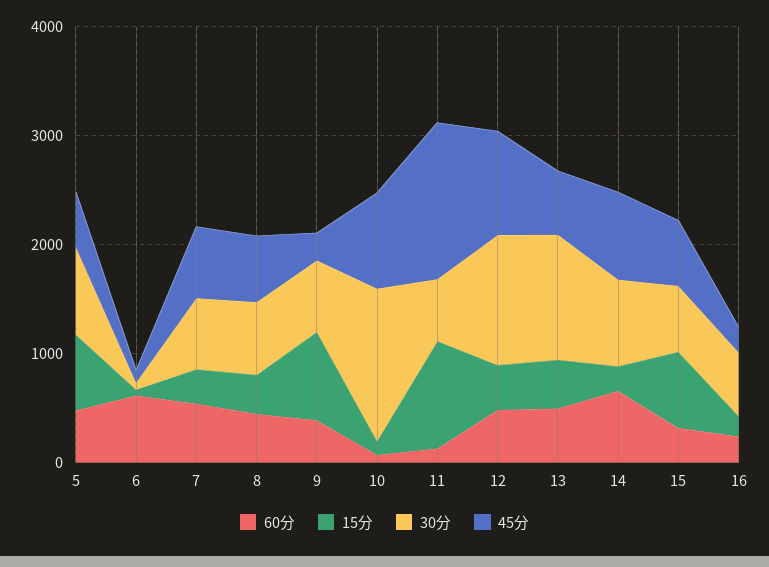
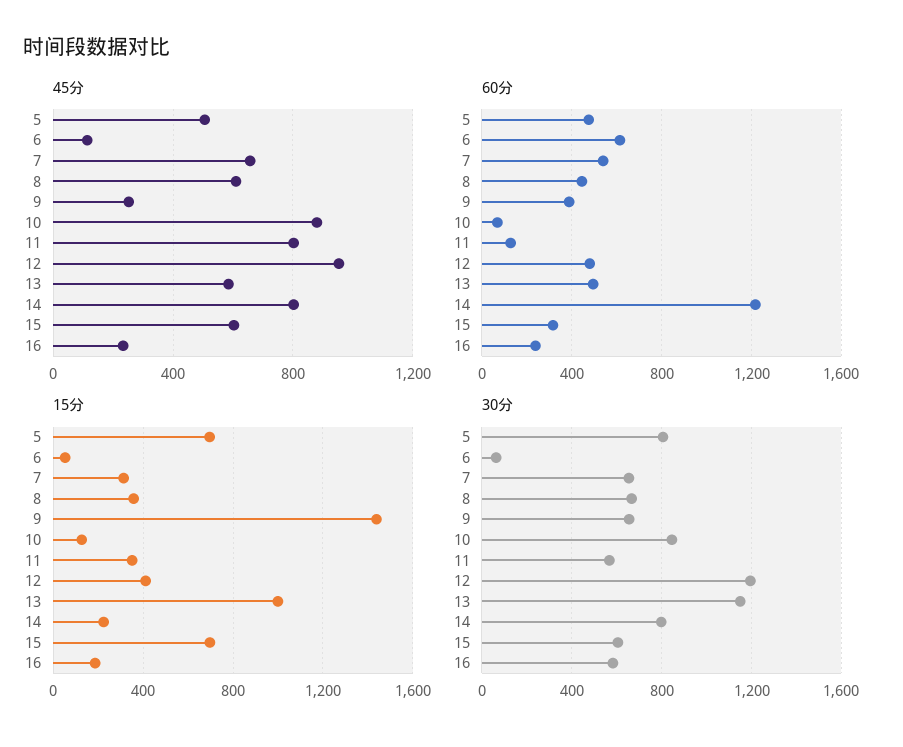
  {
    "60分": {
      "5": 500,
      "6": 600,
      "7": 550,
      "8": 450,
      "9": 400,
      "10": 50,
      "11": 150,
      "12": 500,
      "13": 500,
-     "14": 600,
+     "14": 1200,
      "15": 300,
      "16": 250
    },
    "15分": {
      "5": 700,
      "6": 50,
      "7": 300,
      "8": 350,
-     "9": 800,
+     "9": 1450,
      "10": 150,
-     "11": 1000,
+     "11": 350,
      "12": 400,
-     "13": 400,
+     "13": 1000,
      "14": 200,
      "15": 700,
      "16": 200
    },
    "30分": {
      "5": 800,
      "6": 50,
      "7": 650,
      "8": 650,
      "9": 650,
-     "10": 1400,
+     "10": 850,
      "11": 550,
      "12": 1200,
      "13": 1150,
      "14": 800,
      "15": 600,
      "16": 600
    },
    "45分": {
      "5": 500,
      "6": 100,
      "7": 650,
      "8": 600,
      "9": 250,
      "10": 900,
-     "11": 1400,
+     "11": 800,
      "12": 950,
      "13": 600,
      "14": 800,
      "15": 600,
      "16": 250
    }
  }

